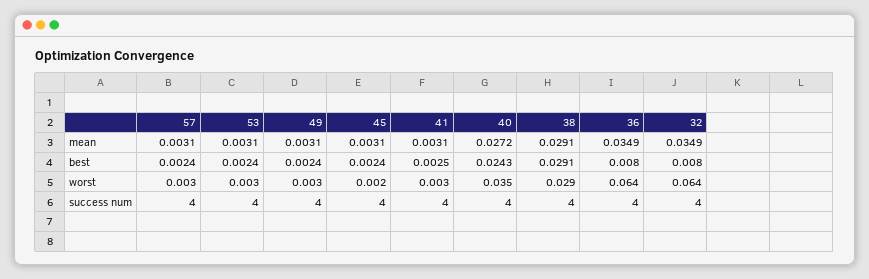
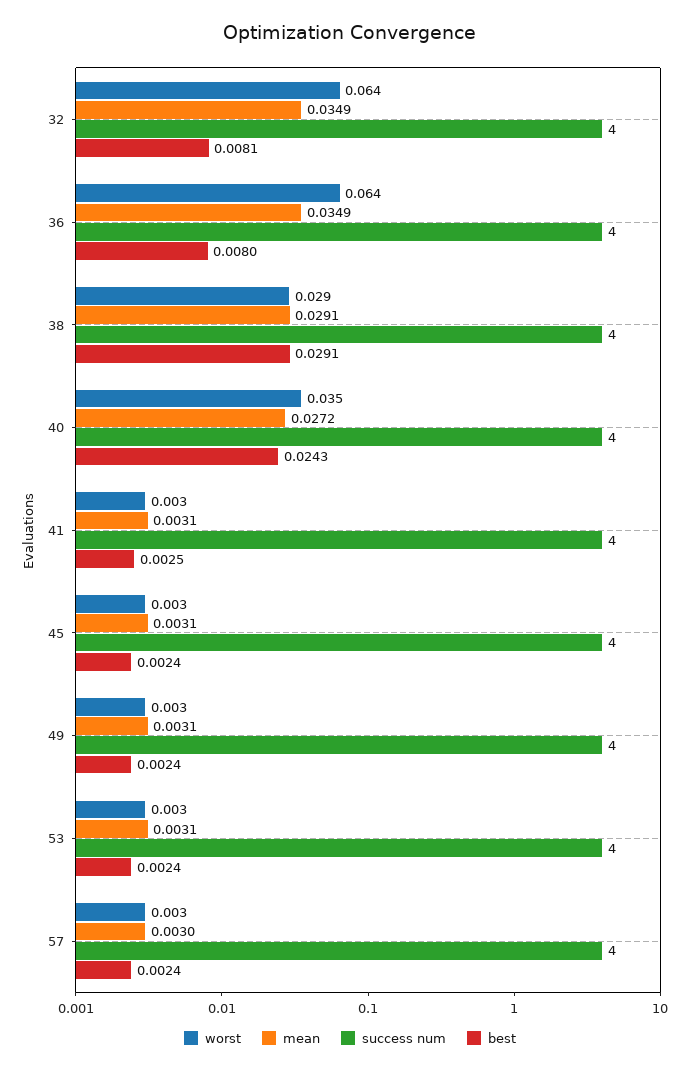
  {
    "mean": {
-     "57": 0.0031,
+     "57": 0.003,
      "53": 0.0031,
      "49": 0.0031,
      "45": 0.0031,
      "41": 0.0031,
      "40": 0.0272,
      "38": 0.0291,
      "36": 0.0349,
      "32": 0.0349
    },
    "best": {
      "57": 0.0024,
      "53": 0.0024,
      "49": 0.0024,
      "45": 0.0024,
      "41": 0.0025,
      "40": 0.0243,
      "38": 0.0291,
      "36": 0.008,
-     "32": 0.008
+     "32": 0.0081
    },
    "worst": {
      "57": 0.003,
      "53": 0.003,
      "49": 0.003,
-     "45": 0.002,
+     "45": 0.003,
      "41": 0.003,
      "40": 0.035,
      "38": 0.029,
      "36": 0.064,
      "32": 0.064
    },
    "success num": {
      "57": 4,
      "53": 4,
      "49": 4,
      "45": 4,
      "41": 4,
      "40": 4,
      "38": 4,
      "36": 4,
      "32": 4
    }
  }

